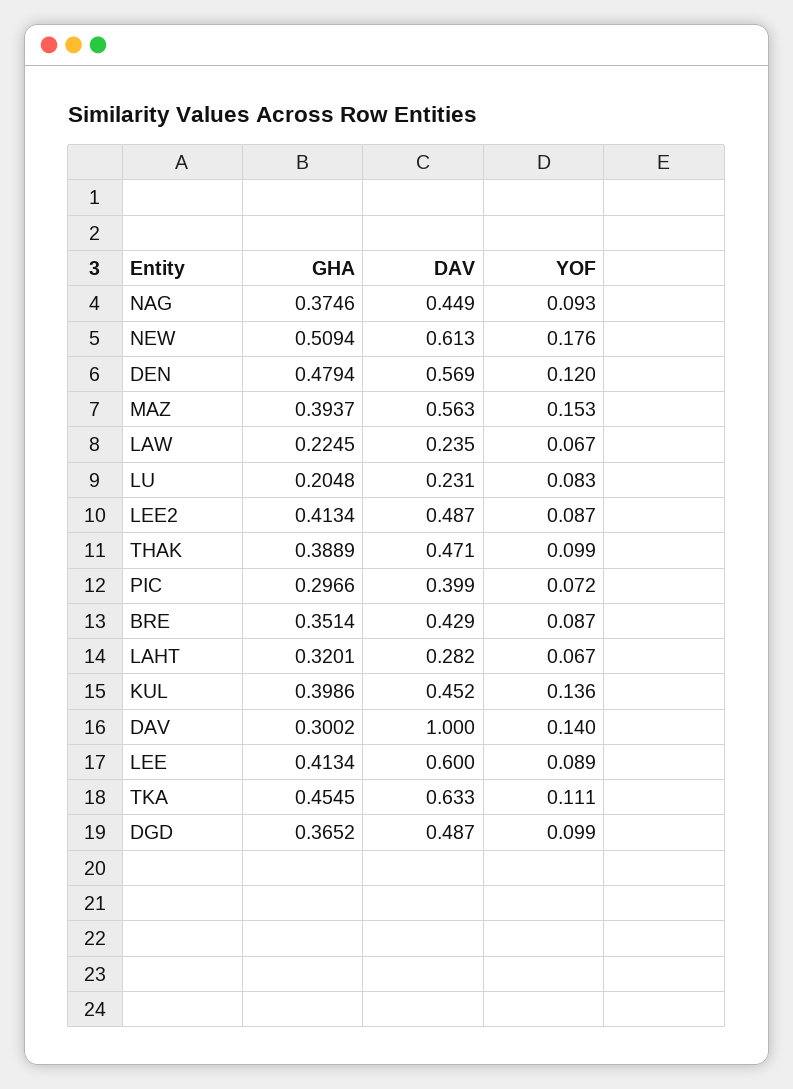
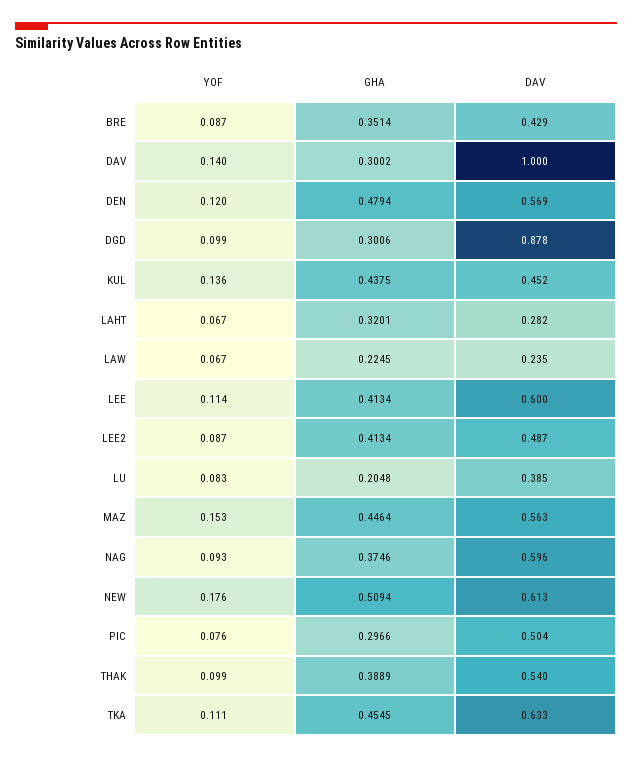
  {
    "GHA": {
      "NAG": 0.3746,
      "NEW": 0.5094,
      "DEN": 0.4794,
-     "MAZ": 0.3937,
+     "MAZ": 0.4464,
      "LAW": 0.2245,
      "LU": 0.2048,
      "LEE2": 0.4134,
      "THAK": 0.3889,
      "PIC": 0.2966,
      "BRE": 0.3514,
      "LAHT": 0.3201,
-     "KUL": 0.3986,
+     "KUL": 0.4375,
      "DAV": 0.3002,
      "LEE": 0.4134,
      "TKA": 0.4545,
-     "DGD": 0.3652
+     "DGD": 0.3006
    },
    "DAV": {
-     "NAG": 0.449,
+     "NAG": 0.596,
      "NEW": 0.613,
      "DEN": 0.569,
      "MAZ": 0.563,
      "LAW": 0.235,
-     "LU": 0.231,
+     "LU": 0.385,
      "LEE2": 0.487,
-     "THAK": 0.471,
+     "THAK": 0.54,
-     "PIC": 0.399,
+     "PIC": 0.504,
      "BRE": 0.429,
      "LAHT": 0.282,
      "KUL": 0.452,
      "DAV": 1,
      "LEE": 0.6,
      "TKA": 0.633,
-     "DGD": 0.487
+     "DGD": 0.878
    },
    "YOF": {
      "NAG": 0.093,
      "NEW": 0.176,
      "DEN": 0.12,
      "MAZ": 0.153,
      "LAW": 0.067,
      "LU": 0.083,
      "LEE2": 0.087,
      "THAK": 0.099,
-     "PIC": 0.072,
+     "PIC": 0.076,
      "BRE": 0.087,
      "LAHT": 0.067,
      "KUL": 0.136,
      "DAV": 0.14,
-     "LEE": 0.089,
+     "LEE": 0.114,
      "TKA": 0.111,
      "DGD": 0.099
    }
  }

